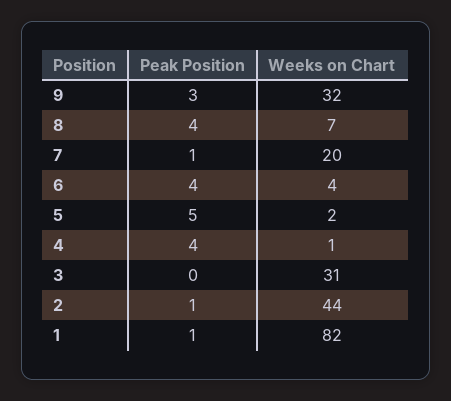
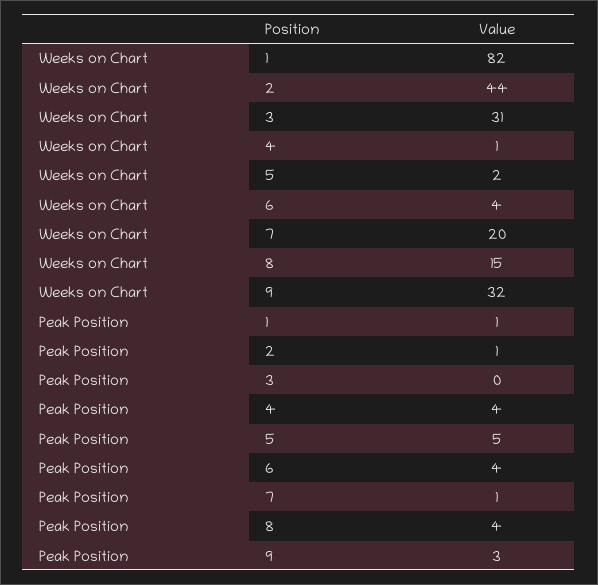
  {
    "Peak Position": {
      "9": 3,
      "8": 4,
      "7": 1,
      "6": 4,
      "5": 5,
      "4": 4,
      "3": 0,
      "2": 1,
      "1": 1
    },
    "Weeks on Chart": {
      "9": 32,
-     "8": 7,
+     "8": 15,
      "7": 20,
      "6": 4,
      "5": 2,
      "4": 1,
      "3": 31,
      "2": 44,
      "1": 82
    }
  }

